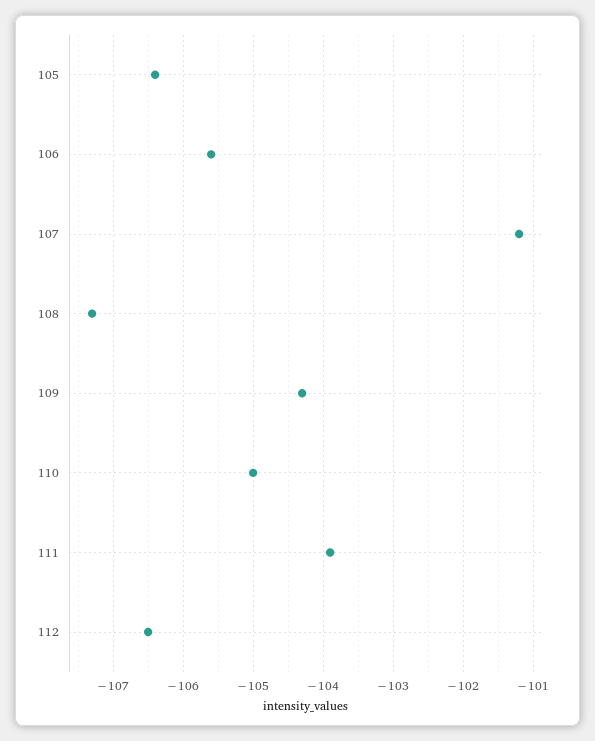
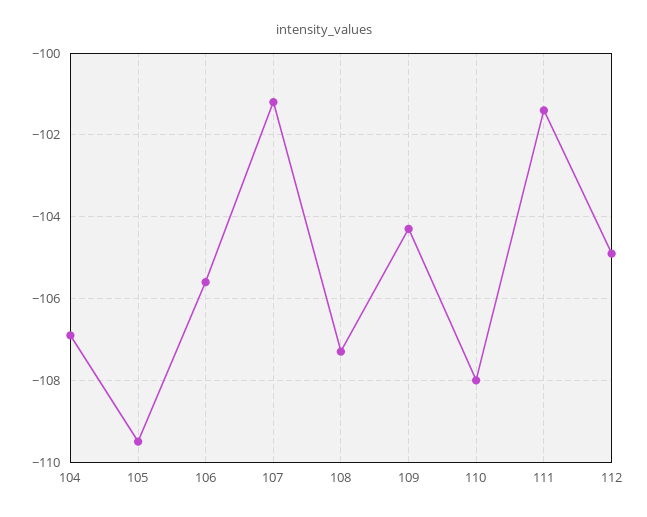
  {
-   "105": -106.4,
+   "105": -109.5,
    "106": -105.6,
    "107": -101.2,
    "108": -107.3,
    "109": -104.3,
-   "110": -105,
+   "110": -108,
-   "111": -103.9,
+   "111": -101.5,
-   "112": -106.5
+   "112": -105,
+   "104": -107
  }

